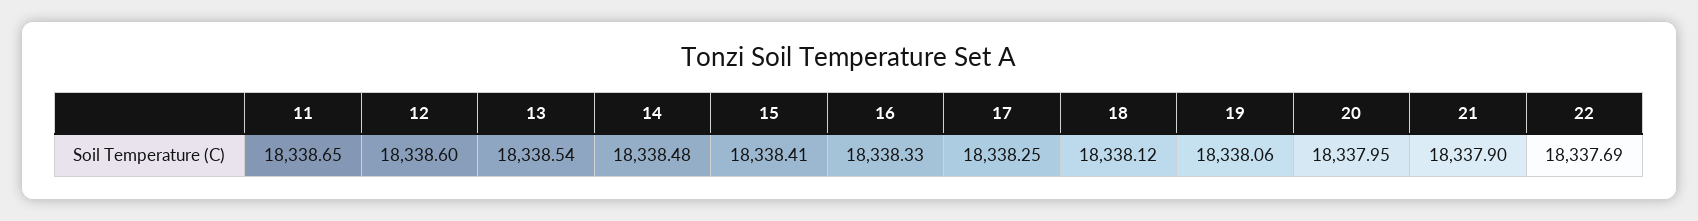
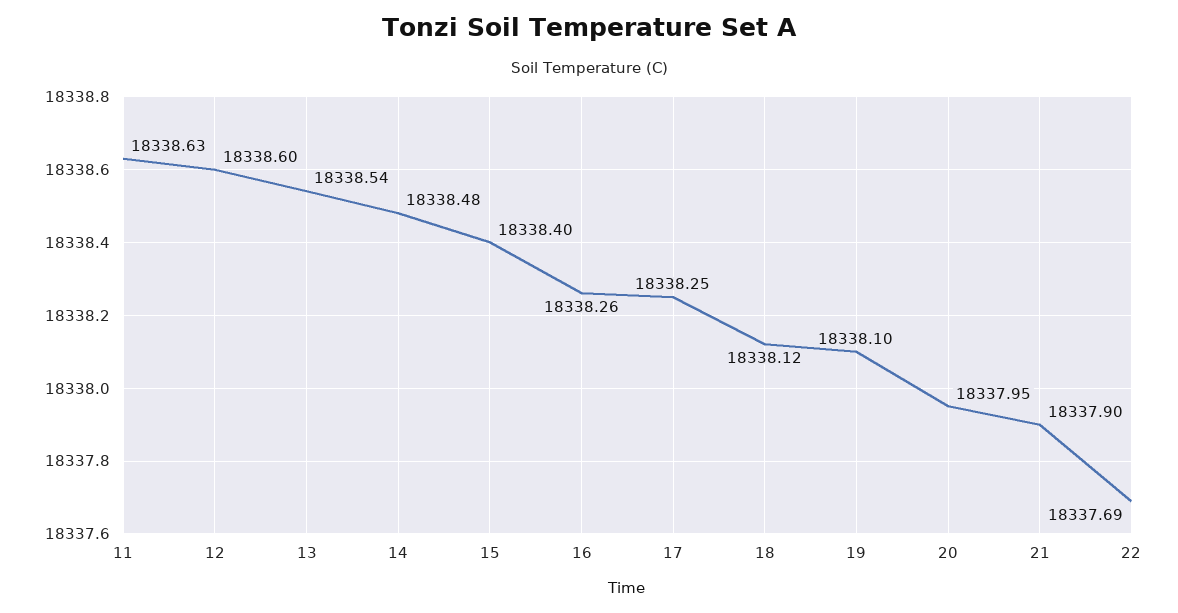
  {
-   "11": 18338.65,
+   "11": 18338.63,
    "12": 18338.6,
    "13": 18338.54,
    "14": 18338.48,
-   "15": 18338.41,
+   "15": 18338.4,
-   "16": 18338.33,
+   "16": 18338.26,
    "17": 18338.25,
    "18": 18338.12,
-   "19": 18338.06,
+   "19": 18338.1,
    "20": 18337.95,
    "21": 18337.9,
    "22": 18337.69
  }

